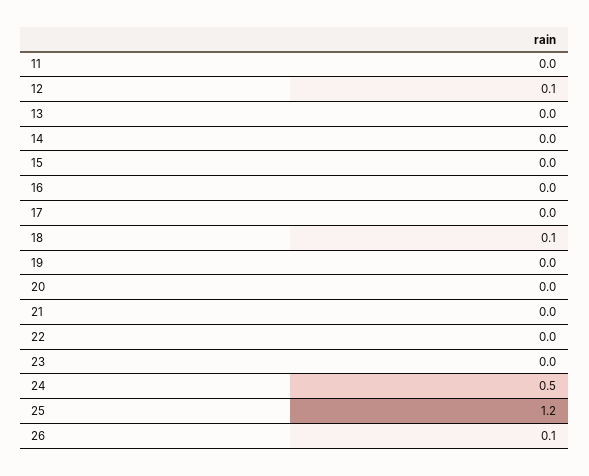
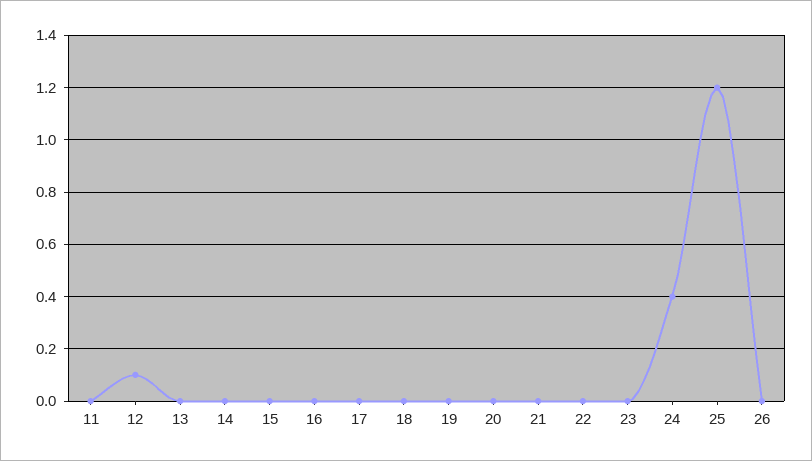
  {
    "11": 0,
    "12": 0.1,
    "13": 0,
    "14": 0,
    "15": 0,
    "16": 0,
    "17": 0,
-   "18": 0.1,
+   "18": 0,
    "19": 0,
    "20": 0,
    "21": 0,
    "22": 0,
    "23": 0,
-   "24": 0.5,
+   "24": 0.4,
    "25": 1.2,
-   "26": 0.1
+   "26": 0
  }

